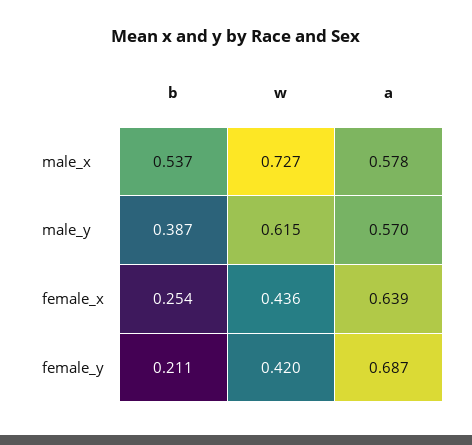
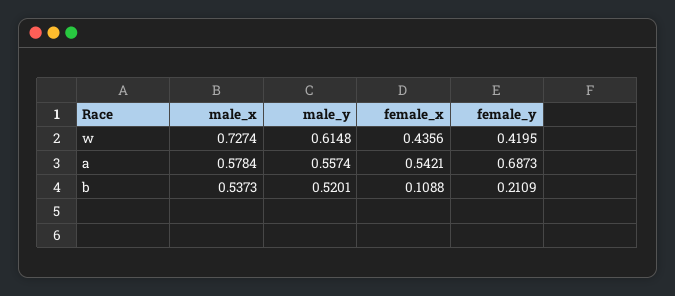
  {
    "b": {
      "male_x": 0.5373,
-     "male_y": 0.387,
+     "male_y": 0.5201,
-     "female_x": 0.254,
+     "female_x": 0.1088,
      "female_y": 0.2109
    },
    "w": {
      "male_x": 0.7274,
      "male_y": 0.6148,
      "female_x": 0.4356,
      "female_y": 0.4195
    },
    "a": {
      "male_x": 0.5784,
-     "male_y": 0.57,
+     "male_y": 0.5574,
-     "female_x": 0.639,
+     "female_x": 0.5421,
      "female_y": 0.6873
    }
  }

